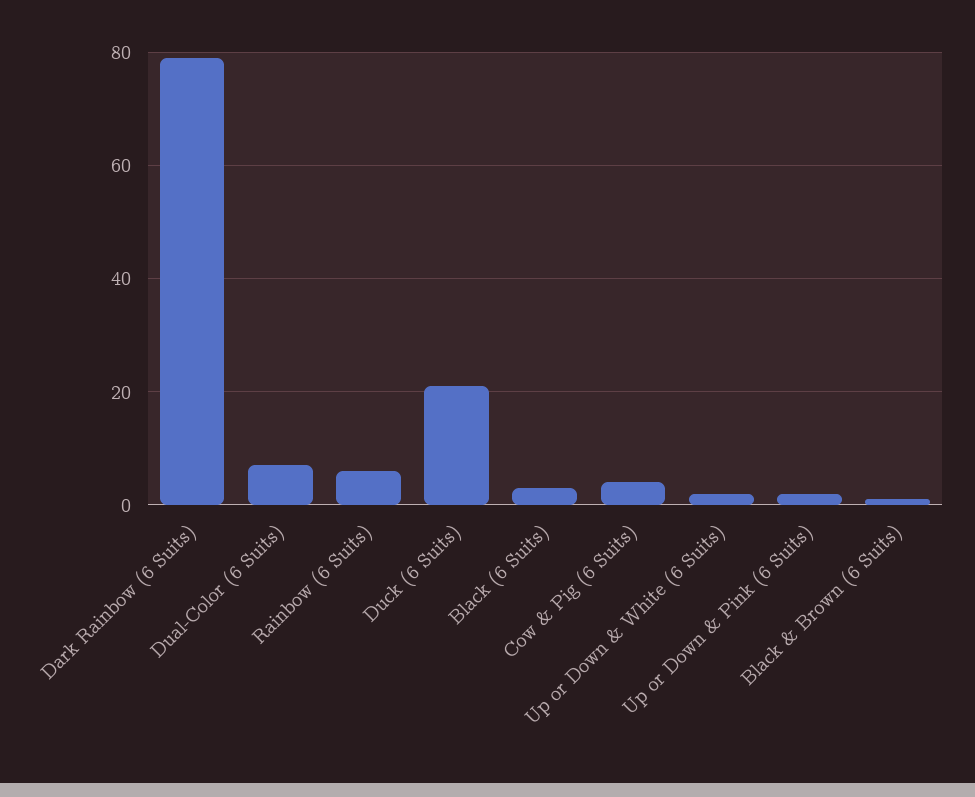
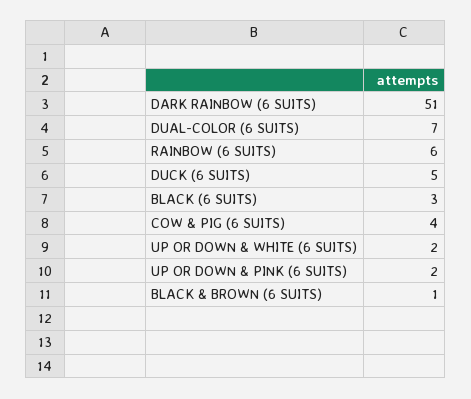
  {
-   "Dark Rainbow (6 Suits)": 80,
+   "Dark Rainbow (6 Suits)": 51,
    "Dual-Color (6 Suits)": 7,
    "Rainbow (6 Suits)": 6,
-   "Duck (6 Suits)": 20,
+   "Duck (6 Suits)": 5,
    "Black (6 Suits)": 3,
    "Cow & Pig (6 Suits)": 4,
    "Up or Down & White (6 Suits)": 2,
    "Up or Down & Pink (6 Suits)": 2,
    "Black & Brown (6 Suits)": 1
  }

